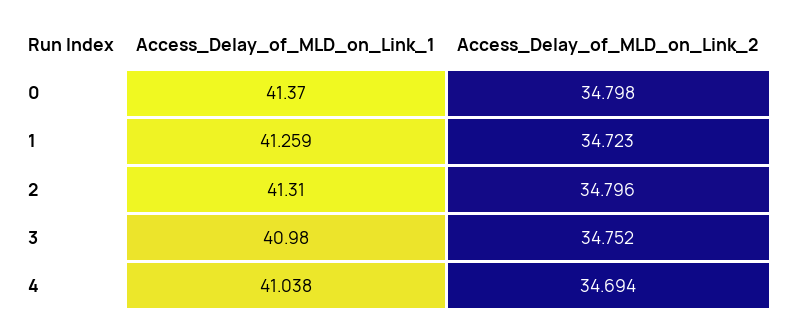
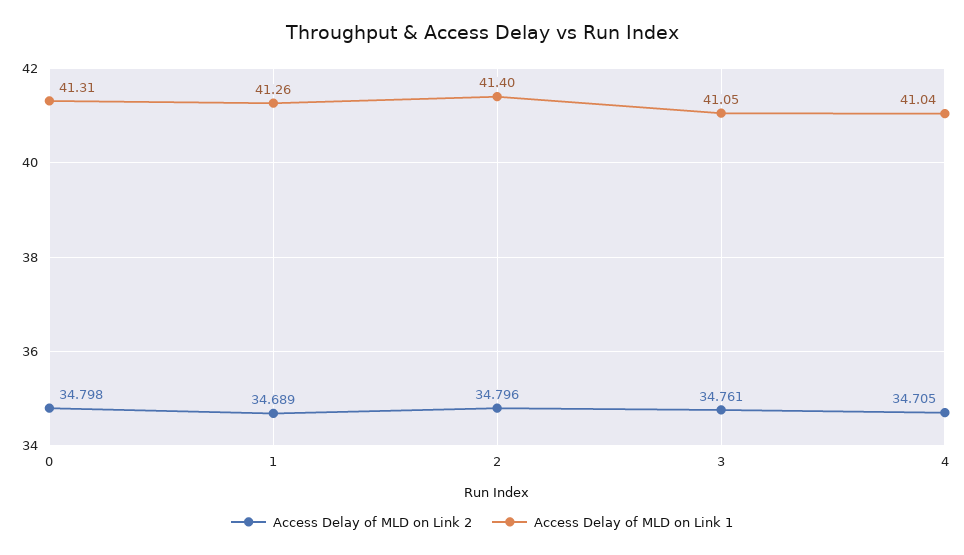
  {
    "Access_Delay_of_MLD_on_Link_1": {
-     "0": 41.37,
+     "0": 41.31,
      "1": 41.259,
-     "2": 41.31,
+     "2": 41.4,
-     "3": 40.98,
+     "3": 41.05,
      "4": 41.038
    },
    "Access_Delay_of_MLD_on_Link_2": {
      "0": 34.798,
-     "1": 34.723,
+     "1": 34.689,
      "2": 34.796,
-     "3": 34.752,
+     "3": 34.761,
-     "4": 34.694
+     "4": 34.705
    }
  }

